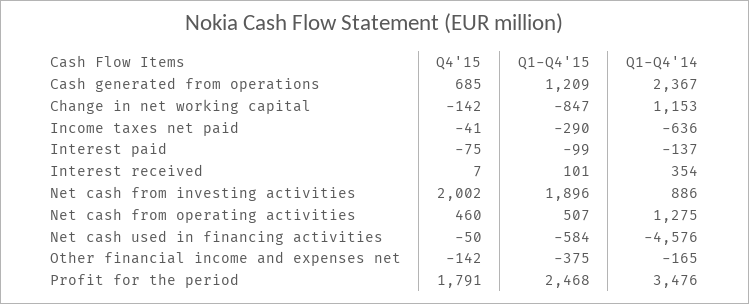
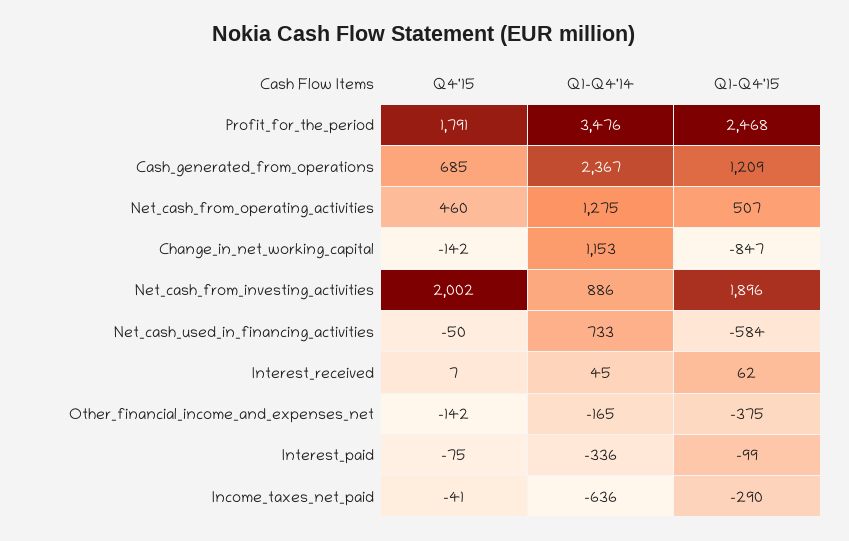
  {
    "Q4'15": {
      "Cash generated from operations": 685,
      "Change in net working capital": -142,
      "Income taxes net paid": -41,
      "Interest paid": -75,
      "Interest received": 7,
      "Net cash from investing activities": 2002,
      "Net cash from operating activities": 460,
      "Net cash used in financing activities": -50,
      "Other financial income and expenses net": -142,
      "Profit for the period": 1791
    },
    "Q1-Q4'15": {
      "Cash generated from operations": 1209,
      "Change in net working capital": -847,
      "Income taxes net paid": -290,
      "Interest paid": -99,
-     "Interest received": 101,
+     "Interest received": 62,
      "Net cash from investing activities": 1896,
      "Net cash from operating activities": 507,
      "Net cash used in financing activities": -584,
      "Other financial income and expenses net": -375,
      "Profit for the period": 2468
    },
    "Q1-Q4'14": {
      "Cash generated from operations": 2367,
      "Change in net working capital": 1153,
      "Income taxes net paid": -636,
-     "Interest paid": -137,
+     "Interest paid": -336,
-     "Interest received": 354,
+     "Interest received": 45,
      "Net cash from investing activities": 886,
      "Net cash from operating activities": 1275,
-     "Net cash used in financing activities": -4576,
+     "Net cash used in financing activities": 733,
      "Other financial income and expenses net": -165,
      "Profit for the period": 3476
    }
  }

